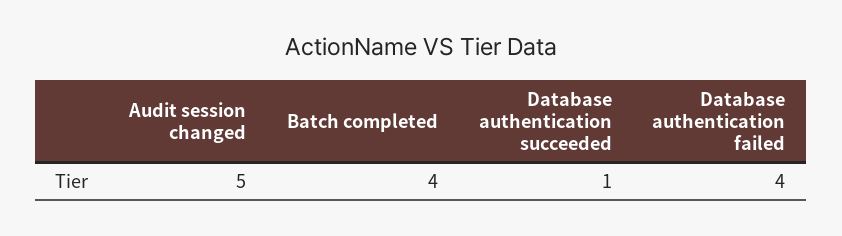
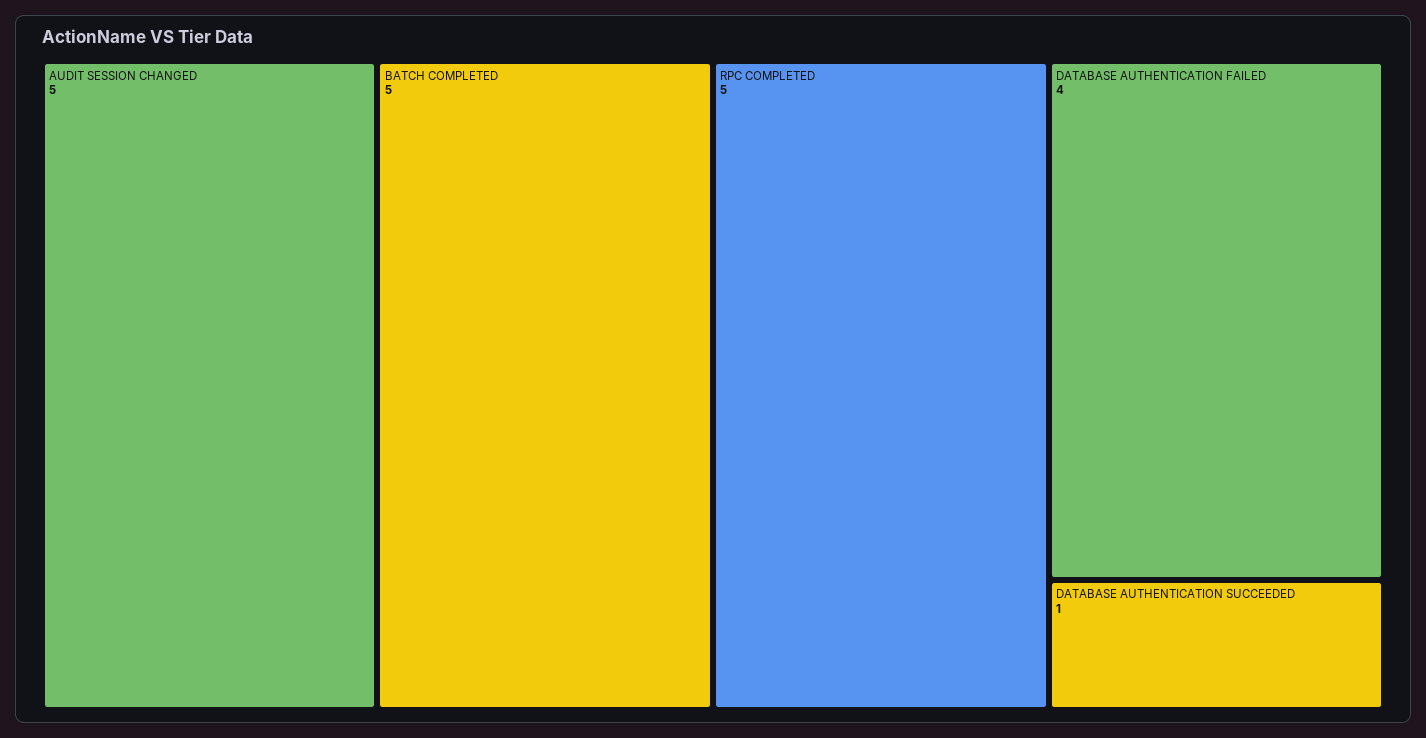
  {
    "Audit session changed": 5,
-   "Batch completed": 4,
+   "Batch completed": 5,
    "Database authentication succeeded": 1,
-   "Database authentication failed": 4
+   "Database authentication failed": 4,
+   "RPC COMPLETED": 5
  }

